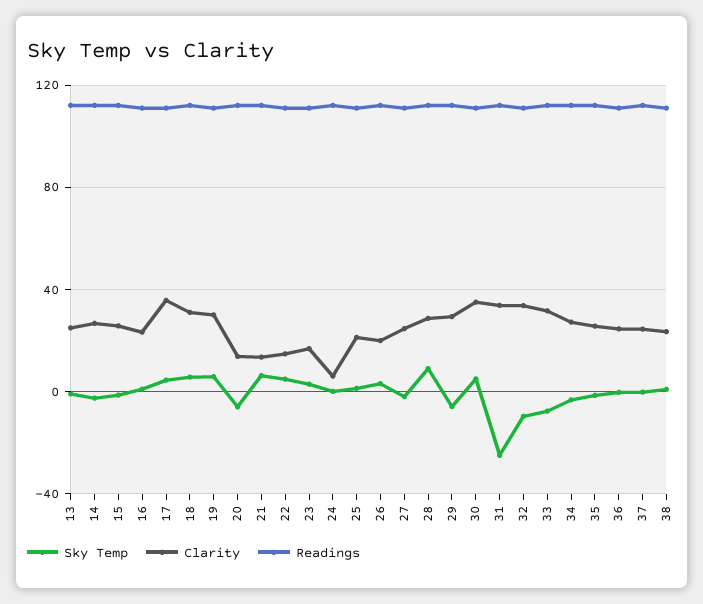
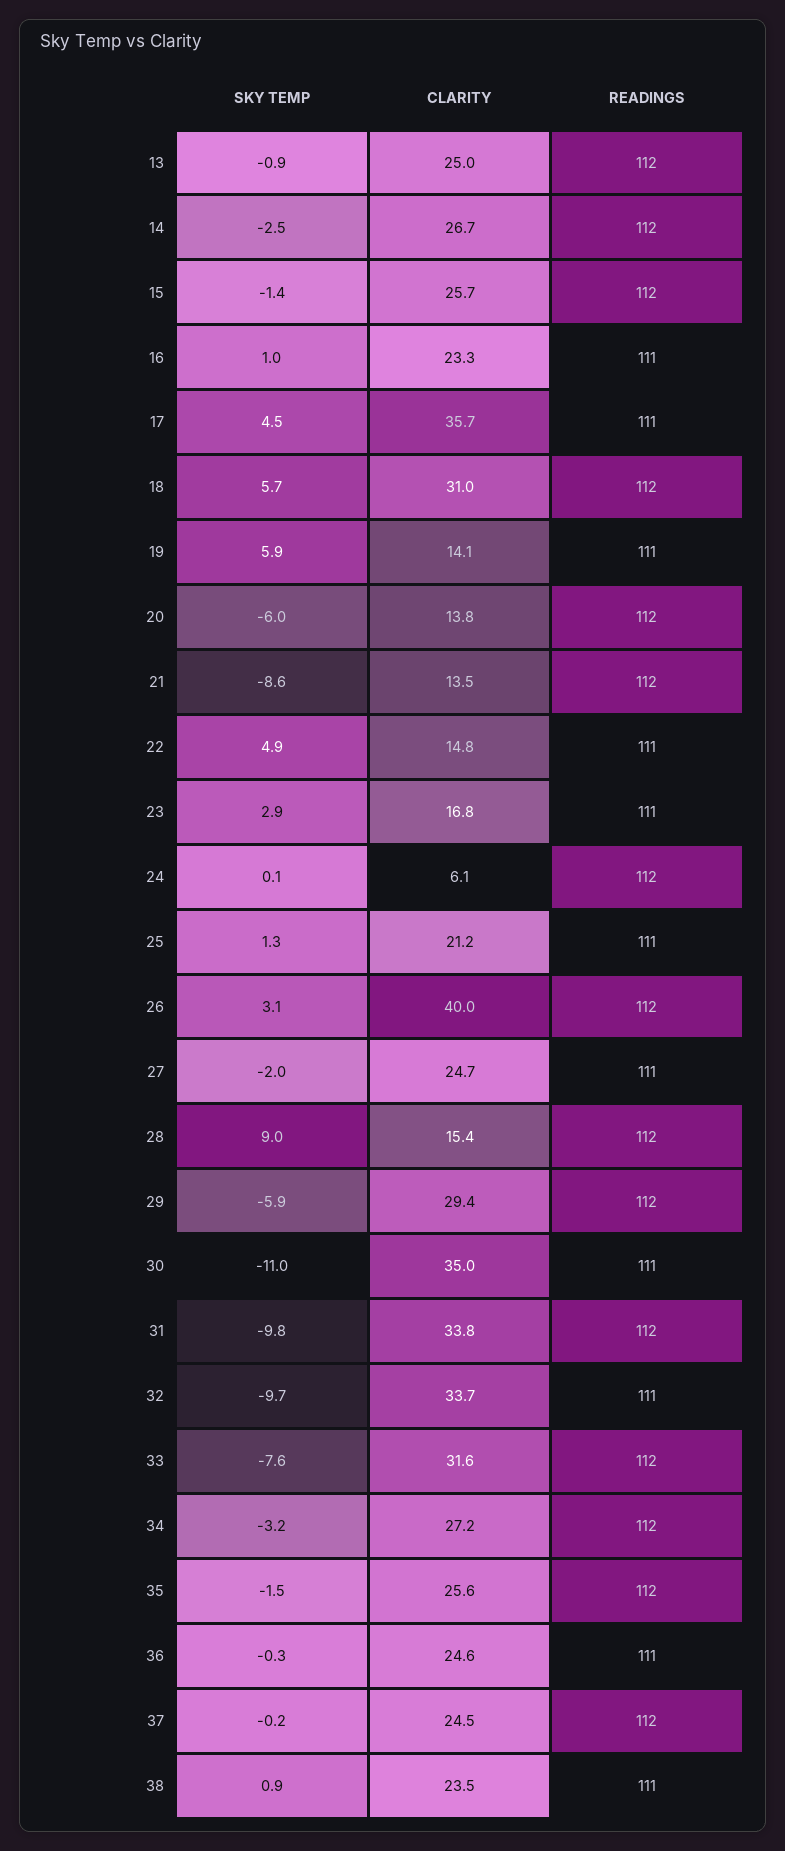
  {
    "Sky Temp": {
      "13": -0.9,
      "14": -2.5,
      "15": -1.4,
      "16": 1,
      "17": 4.5,
      "18": 5.7,
      "19": 5.9,
      "20": -6,
-     "21": 5,
+     "21": -8.6,
      "22": 4.9,
      "23": 2.9,
      "24": 0.1,
      "25": 1.3,
      "26": 3.1,
      "27": -2,
      "28": 9,
      "29": -5.9,
-     "30": 5,
+     "30": -11,
-     "31": -25,
+     "31": -9.8,
      "32": -9.7,
      "33": -7.6,
      "34": -3.2,
      "35": -1.5,
      "36": -0.3,
      "37": -0.2,
      "38": 0.9
    },
    "Clarity": {
      "13": 25,
      "14": 26.7,
      "15": 25.7,
      "16": 23.3,
      "17": 35.7,
      "18": 31,
-     "19": 30,
+     "19": 14.1,
      "20": 13.8,
      "21": 13.5,
      "22": 14.8,
      "23": 16.8,
      "24": 6.1,
      "25": 21.2,
-     "26": 20,
+     "26": 40,
      "27": 24.7,
-     "28": 30,
+     "28": 15.4,
      "29": 29.4,
      "30": 35,
      "31": 33.8,
      "32": 33.7,
      "33": 31.6,
      "34": 27.2,
      "35": 25.6,
      "36": 24.6,
      "37": 24.5,
      "38": 23.5
    },
    "Readings": {
      "13": 112,
      "14": 112,
      "15": 112,
      "16": 111,
      "17": 111,
      "18": 112,
      "19": 111,
      "20": 112,
      "21": 112,
      "22": 111,
      "23": 111,
      "24": 112,
      "25": 111,
      "26": 112,
      "27": 111,
      "28": 112,
      "29": 112,
      "30": 111,
      "31": 112,
      "32": 111,
      "33": 112,
      "34": 112,
      "35": 112,
      "36": 111,
      "37": 112,
      "38": 111
    }
  }

